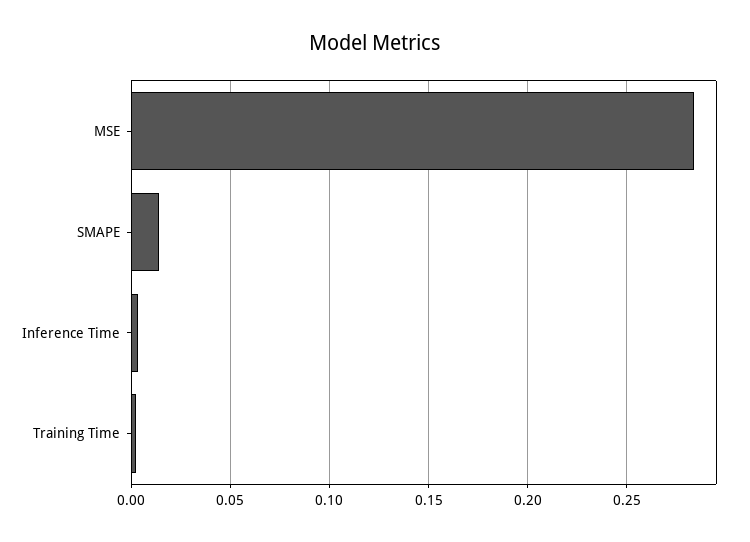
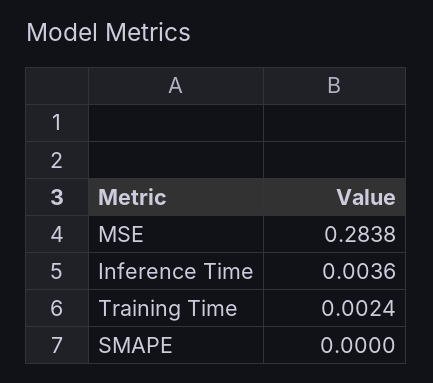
  {
    "MSE": 0.2838,
-   "SMAPE": 0.015,
+   "SMAPE": 0,
    "Inference Time": 0.0036,
    "Training Time": 0.0024
  }

